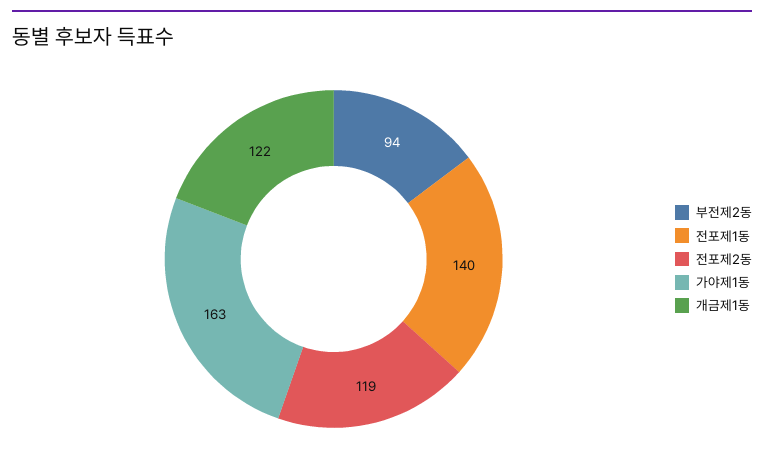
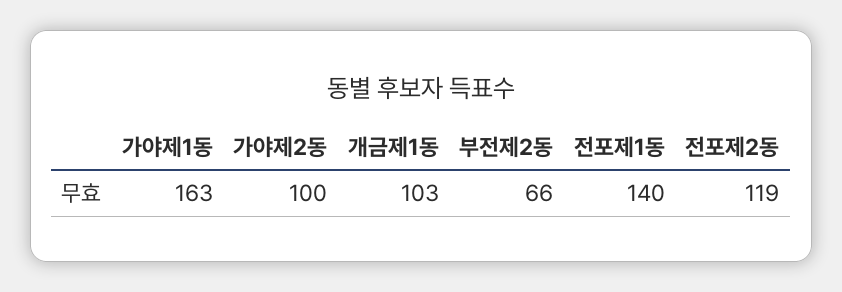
  {
-   "부전제2동": 94,
+   "부전제2동": 66,
    "전포제1동": 140,
    "전포제2동": 119,
    "가야제1동": 163,
-   "개금제1동": 122
+   "개금제1동": 103,
+   "가야제2동": 100
  }

